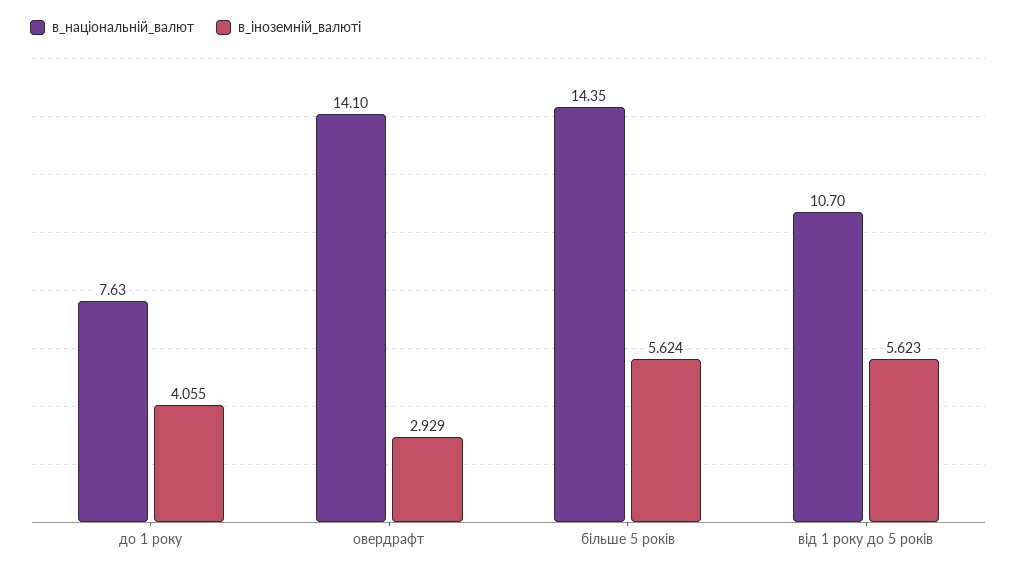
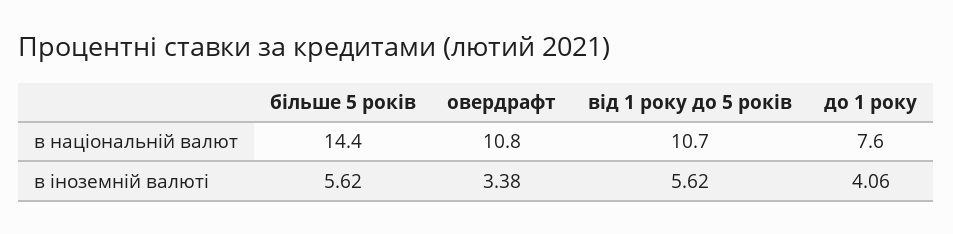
  {
    "в_національній_валют": {
      "до 1 року": 7.63,
-     "овердрафт": 14.1,
+     "овердрафт": 10.8,
      "більше 5 років": 14.35,
      "від 1 року до 5 років": 10.7
    },
    "в_іноземній_валюті": {
      "до 1 року": 4.055,
-     "овердрафт": 2.929,
+     "овердрафт": 3.38,
      "більше 5 років": 5.624,
      "від 1 року до 5 років": 5.623
    }
  }

